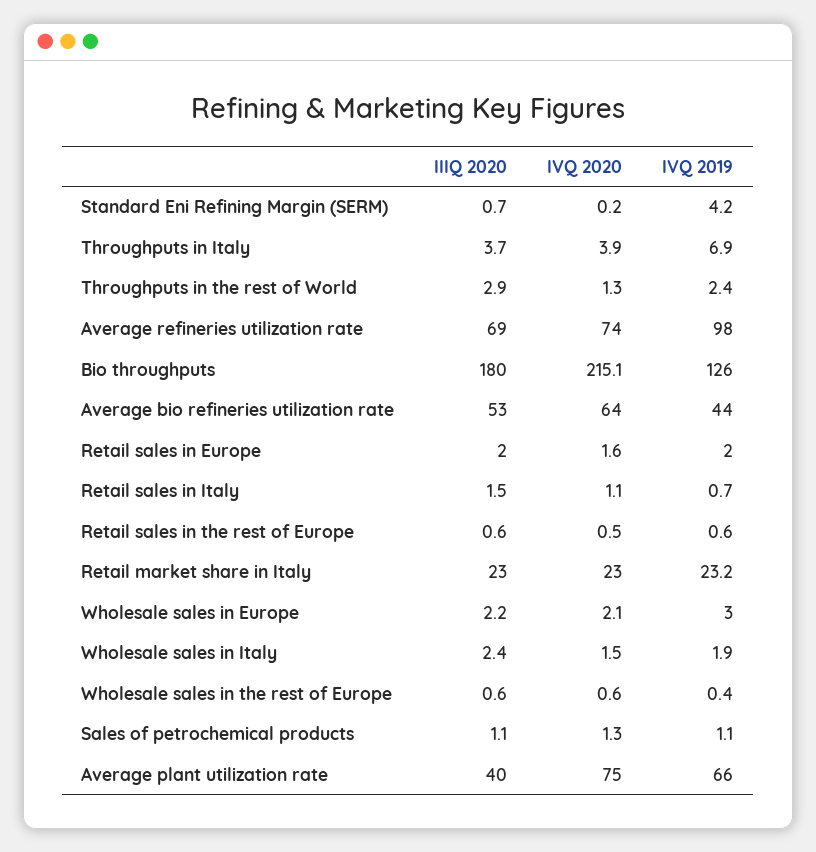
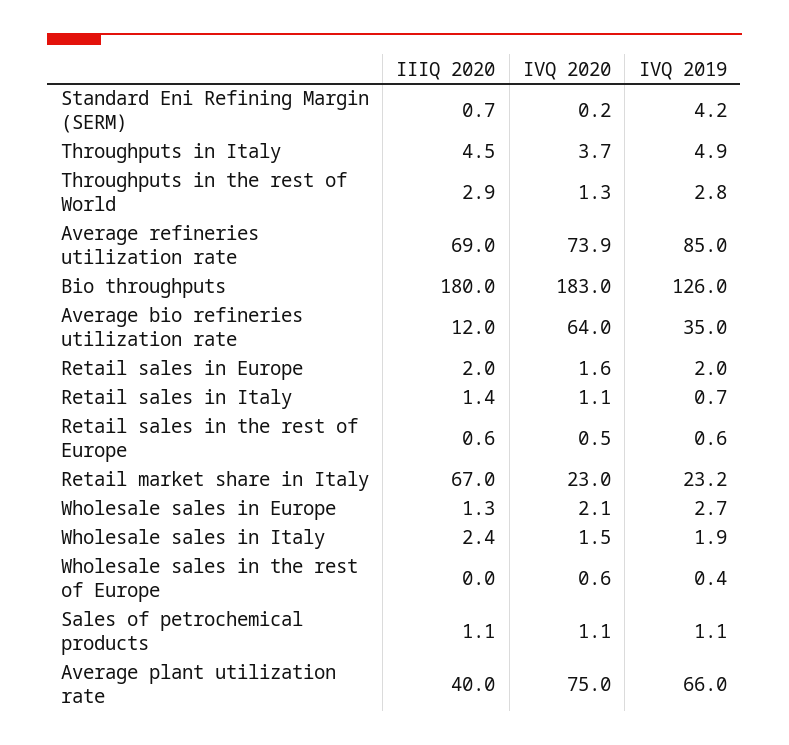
  {
    "IIIQ 2020": {
      "Standard Eni Refining Margin (SERM)": 0.7,
-     "Throughputs in Italy": 3.7,
+     "Throughputs in Italy": 4.5,
      "Throughputs in the rest of World": 2.9,
      "Average refineries utilization rate": 69,
      "Bio throughputs": 180,
-     "Average bio refineries utilization rate": 53,
+     "Average bio refineries utilization rate": 12,
      "Retail sales in Europe": 2,
-     "Retail sales in Italy": 1.5,
+     "Retail sales in Italy": 1.4,
      "Retail sales in the rest of Europe": 0.6,
-     "Retail market share in Italy": 23,
+     "Retail market share in Italy": 67,
-     "Wholesale sales in Europe": 2.2,
+     "Wholesale sales in Europe": 1.3,
      "Wholesale sales in Italy": 2.4,
-     "Wholesale sales in the rest of Europe": 0.6,
+     "Wholesale sales in the rest of Europe": 0,
      "Sales of petrochemical products": 1.1,
      "Average plant utilization rate": 40
    },
    "IVQ 2020": {
      "Standard Eni Refining Margin (SERM)": 0.2,
-     "Throughputs in Italy": 3.9,
+     "Throughputs in Italy": 3.7,
      "Throughputs in the rest of World": 1.3,
-     "Average refineries utilization rate": 74,
+     "Average refineries utilization rate": 73.9,
-     "Bio throughputs": 215.1,
+     "Bio throughputs": 183,
      "Average bio refineries utilization rate": 64,
      "Retail sales in Europe": 1.6,
      "Retail sales in Italy": 1.1,
      "Retail sales in the rest of Europe": 0.5,
      "Retail market share in Italy": 23,
      "Wholesale sales in Europe": 2.1,
      "Wholesale sales in Italy": 1.5,
      "Wholesale sales in the rest of Europe": 0.6,
-     "Sales of petrochemical products": 1.3,
+     "Sales of petrochemical products": 1.1,
      "Average plant utilization rate": 75
    },
    "IVQ 2019": {
      "Standard Eni Refining Margin (SERM)": 4.2,
-     "Throughputs in Italy": 6.9,
+     "Throughputs in Italy": 4.9,
-     "Throughputs in the rest of World": 2.4,
+     "Throughputs in the rest of World": 2.8,
-     "Average refineries utilization rate": 98,
+     "Average refineries utilization rate": 85,
      "Bio throughputs": 126,
-     "Average bio refineries utilization rate": 44,
+     "Average bio refineries utilization rate": 35,
      "Retail sales in Europe": 2,
      "Retail sales in Italy": 0.7,
      "Retail sales in the rest of Europe": 0.6,
      "Retail market share in Italy": 23.2,
-     "Wholesale sales in Europe": 3,
+     "Wholesale sales in Europe": 2.7,
      "Wholesale sales in Italy": 1.9,
      "Wholesale sales in the rest of Europe": 0.4,
      "Sales of petrochemical products": 1.1,
      "Average plant utilization rate": 66
    }
  }

